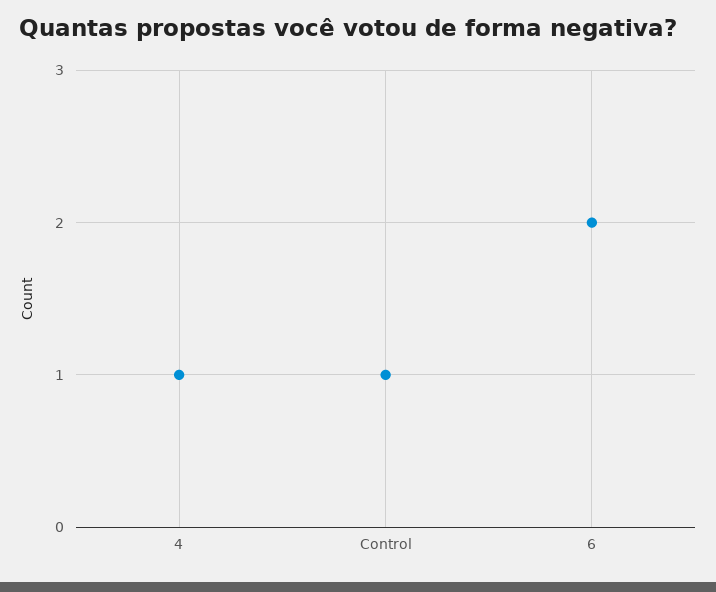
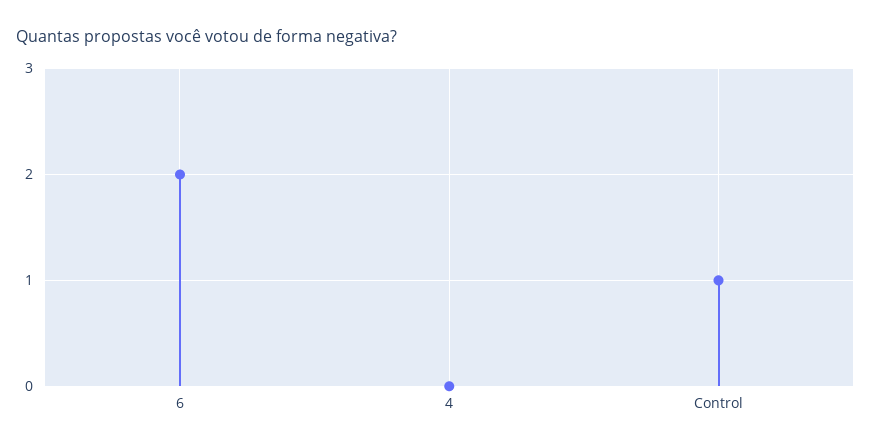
  {
-   "4": 1,
+   "4": 0,
    "Control": 1,
    "6": 2
  }

